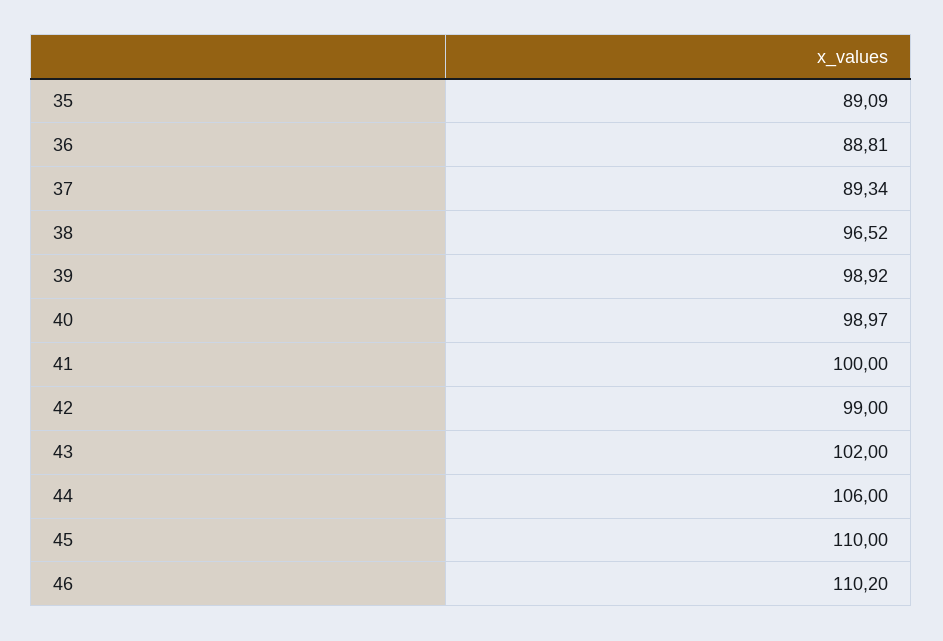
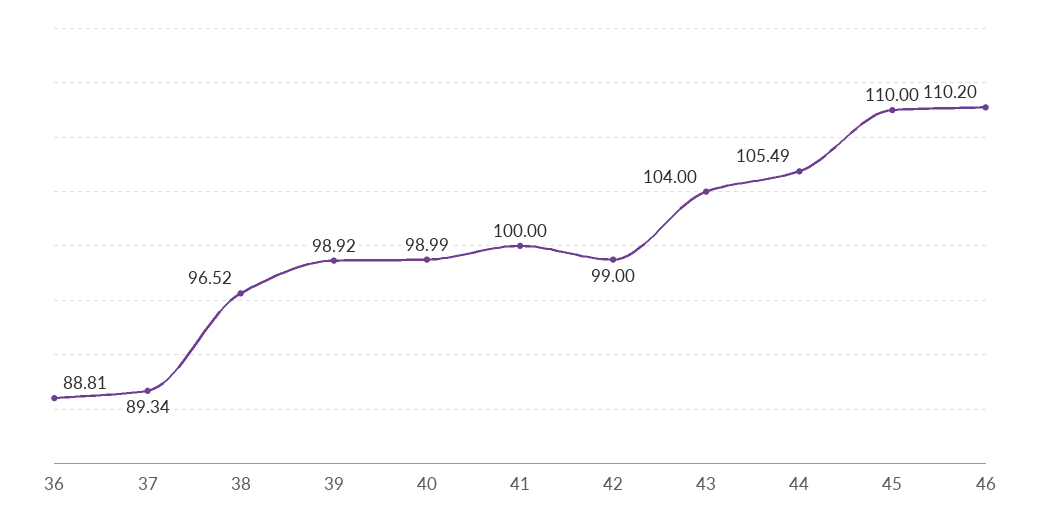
  {
-   "35": 89.09,
    "36": 88.81,
    "37": 89.34,
    "38": 96.52,
    "39": 98.92,
-   "40": 98.97,
+   "40": 98.99,
    "41": 100,
    "42": 99,
-   "43": 102,
+   "43": 104,
-   "44": 106,
+   "44": 105.49,
    "45": 110,
    "46": 110.2
  }

